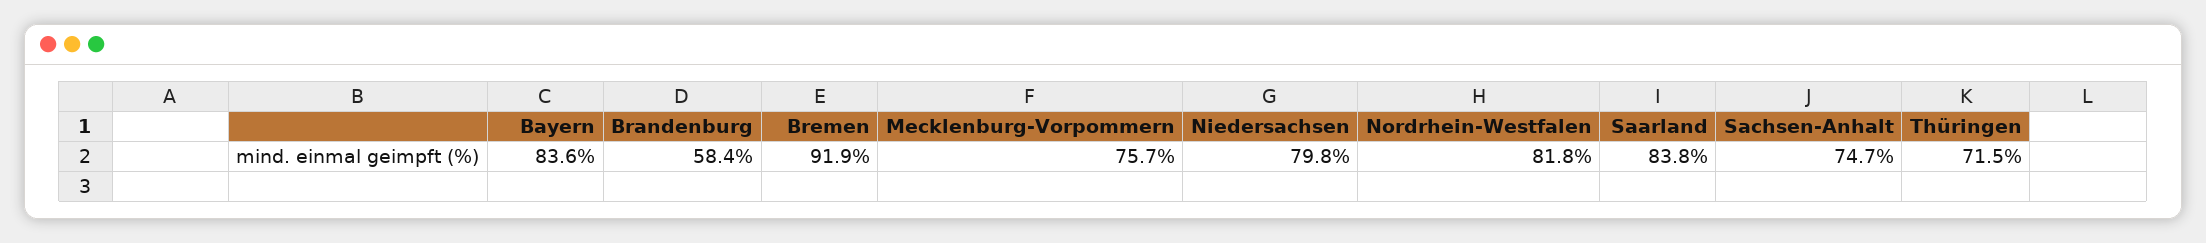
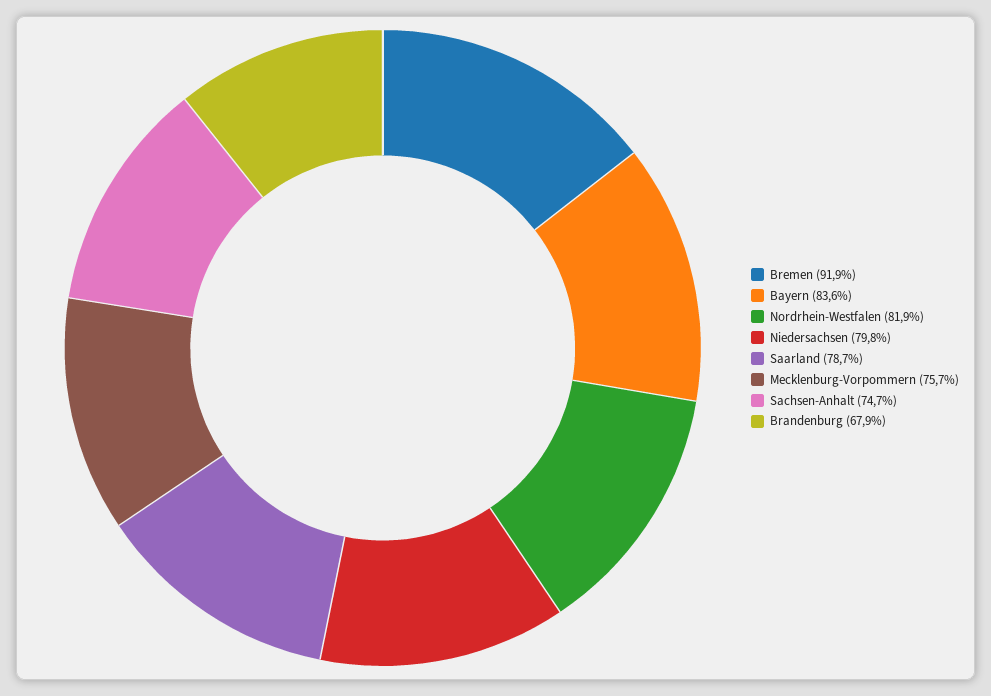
  {
    "Bayern": 83.6,
-   "Brandenburg": 58.4,
+   "Brandenburg": 67.9,
    "Bremen": 91.9,
    "Mecklenburg-Vorpommern": 75.7,
    "Niedersachsen": 79.8,
-   "Nordrhein-Westfalen": 81.8,
+   "Nordrhein-Westfalen": 81.9,
-   "Saarland": 83.8,
+   "Saarland": 78.7,
-   "Sachsen-Anhalt": 74.7,
+   "Sachsen-Anhalt": 74.7
-   "Thüringen": 71.5
  }

